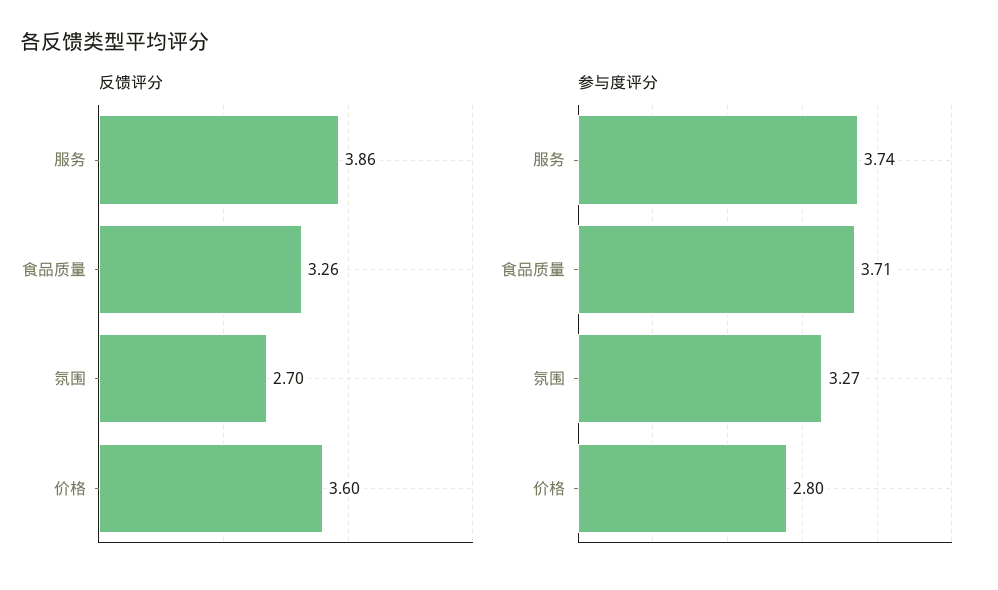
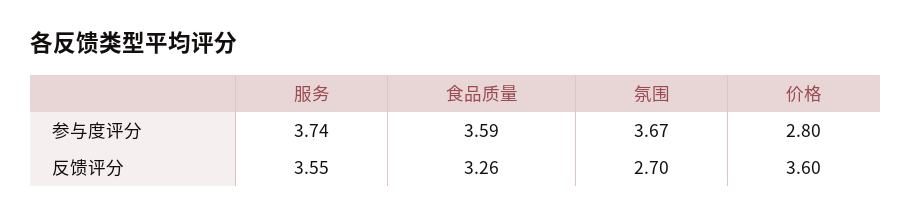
  {
    "反馈评分": {
-     "服务": 3.86,
+     "服务": 3.55,
      "食品质量": 3.26,
      "氛围": 2.7,
      "价格": 3.6
    },
    "参与度评分": {
      "服务": 3.74,
-     "食品质量": 3.71,
+     "食品质量": 3.59,
-     "氛围": 3.27,
+     "氛围": 3.67,
      "价格": 2.8
    }
  }

